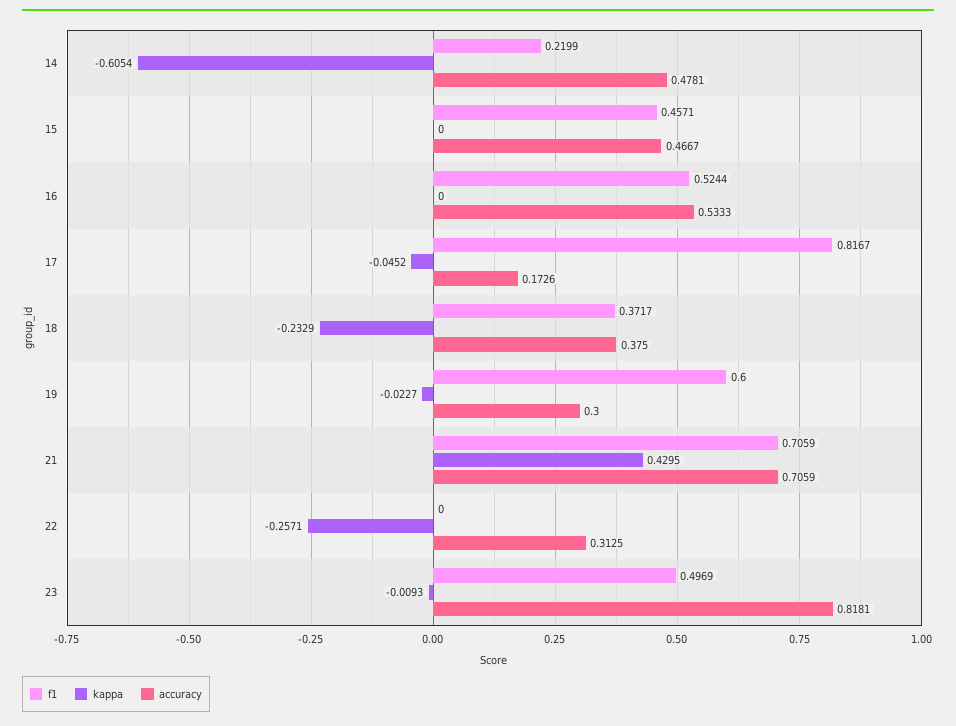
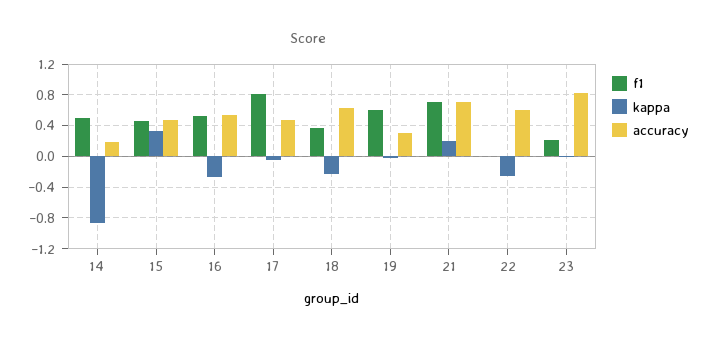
  {
    "f1": {
-     "14": 0.2199,
+     "14": 0.5,
      "15": 0.4571,
      "16": 0.5244,
      "17": 0.8167,
      "18": 0.3717,
      "19": 0.6,
      "21": 0.7059,
      "22": 0,
-     "23": 0.4969
+     "23": 0.2
    },
    "kappa": {
-     "14": -0.6054,
+     "14": -0.9,
-     "15": 0,
+     "15": 0.3,
-     "16": 0,
+     "16": -0.3,
      "17": -0.0452,
      "18": -0.2329,
      "19": -0.0227,
-     "21": 0.4295,
+     "21": 0.2,
      "22": -0.2571,
      "23": -0.0093
    },
    "accuracy": {
-     "14": 0.4781,
+     "14": 0.2,
      "15": 0.4667,
      "16": 0.5333,
-     "17": 0.1726,
+     "17": 0.5,
-     "18": 0.375,
+     "18": 0.6,
      "19": 0.3,
      "21": 0.7059,
-     "22": 0.3125,
+     "22": 0.6,
      "23": 0.8181
    }
  }

